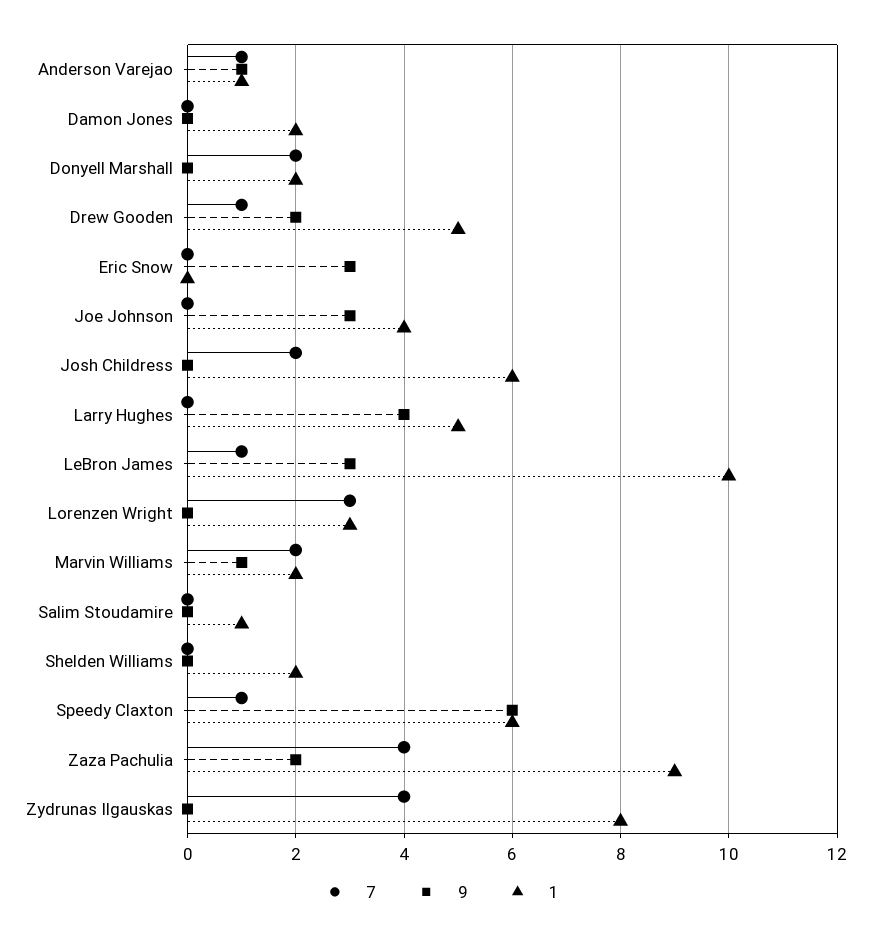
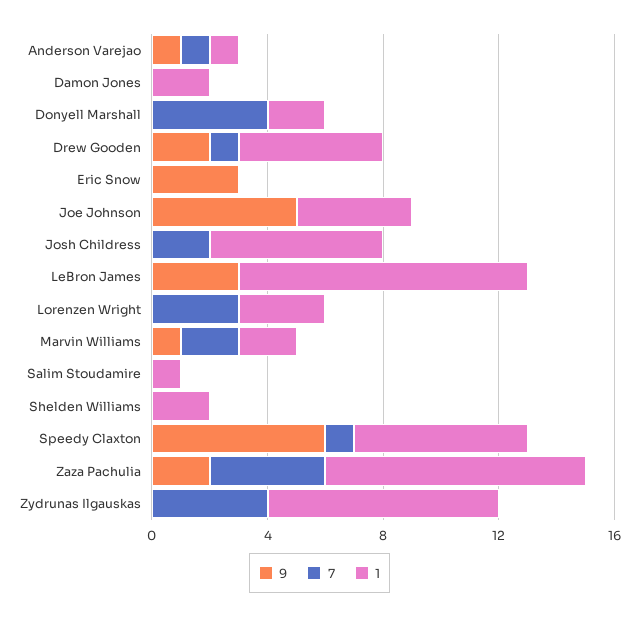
  {
    "7": {
      "Anderson Varejao": 1,
      "Damon Jones": 0,
-     "Donyell Marshall": 2,
+     "Donyell Marshall": 4,
      "Drew Gooden": 1,
      "Eric Snow": 0,
      "Joe Johnson": 0,
      "Josh Childress": 2,
-     "Larry Hughes": 0,
-     "LeBron James": 1,
+     "LeBron James": 0,
      "Lorenzen Wright": 3,
      "Marvin Williams": 2,
      "Salim Stoudamire": 0,
      "Shelden Williams": 0,
      "Speedy Claxton": 1,
      "Zaza Pachulia": 4,
      "Zydrunas Ilgauskas": 4
    },
    "9": {
      "Anderson Varejao": 1,
      "Damon Jones": 0,
      "Donyell Marshall": 0,
      "Drew Gooden": 2,
      "Eric Snow": 3,
-     "Joe Johnson": 3,
+     "Joe Johnson": 5,
      "Josh Childress": 0,
-     "Larry Hughes": 4,
      "LeBron James": 3,
      "Lorenzen Wright": 0,
      "Marvin Williams": 1,
      "Salim Stoudamire": 0,
      "Shelden Williams": 0,
      "Speedy Claxton": 6,
      "Zaza Pachulia": 2,
      "Zydrunas Ilgauskas": 0
    },
    "1": {
      "Anderson Varejao": 1,
      "Damon Jones": 2,
      "Donyell Marshall": 2,
      "Drew Gooden": 5,
      "Eric Snow": 0,
      "Joe Johnson": 4,
      "Josh Childress": 6,
-     "Larry Hughes": 5,
      "LeBron James": 10,
      "Lorenzen Wright": 3,
      "Marvin Williams": 2,
      "Salim Stoudamire": 1,
      "Shelden Williams": 2,
      "Speedy Claxton": 6,
      "Zaza Pachulia": 9,
      "Zydrunas Ilgauskas": 8
    }
  }

